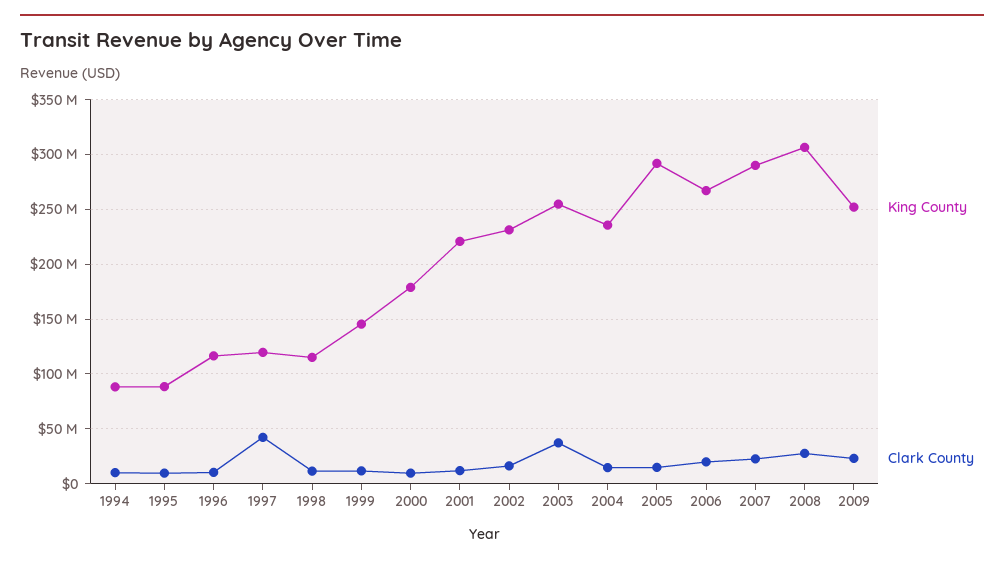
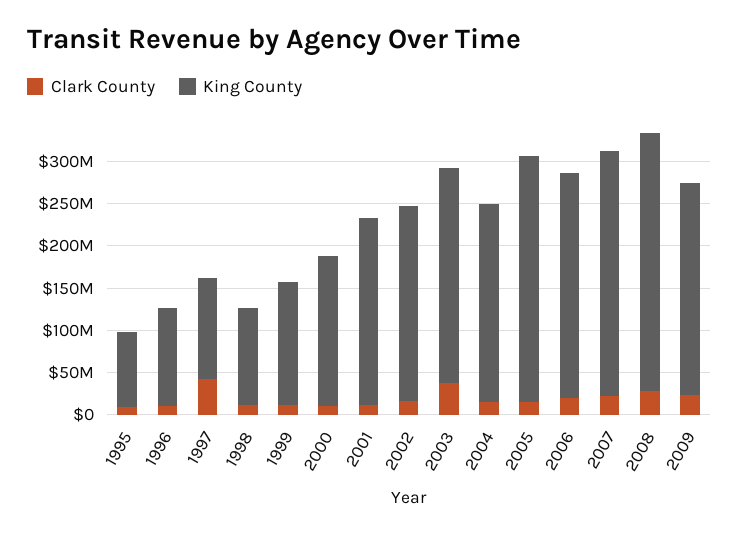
  {
    "King County": {
-     "1994": 90000000,
      "1995": 90000000,
      "1996": 120000000,
      "1997": 120000000,
      "1998": 120000000,
      "1999": 150000000,
      "2000": 180000000,
      "2001": 220000000,
      "2002": 230000000,
      "2003": 250000000,
      "2004": 240000000,
      "2005": 290000000,
      "2006": 270000000,
      "2007": 290000000,
      "2008": 310000000,
      "2009": 250000000
    },
    "Clark County": {
-     "1994": 10000000,
      "1995": 10000000,
      "1996": 10000000,
      "1997": 40000000,
      "1998": 10000000,
      "1999": 10000000,
      "2000": 10000000,
      "2001": 10000000,
      "2002": 20000000,
      "2003": 40000000,
      "2004": 10000000,
      "2005": 10000000,
      "2006": 20000000,
      "2007": 20000000,
      "2008": 30000000,
      "2009": 20000000
    }
  }

